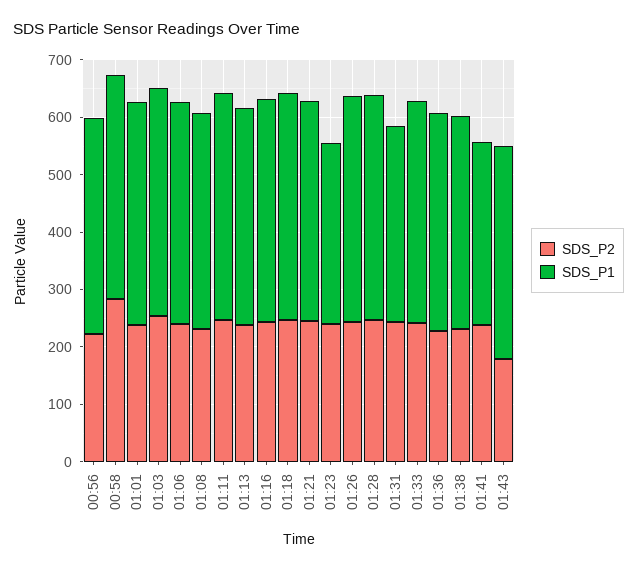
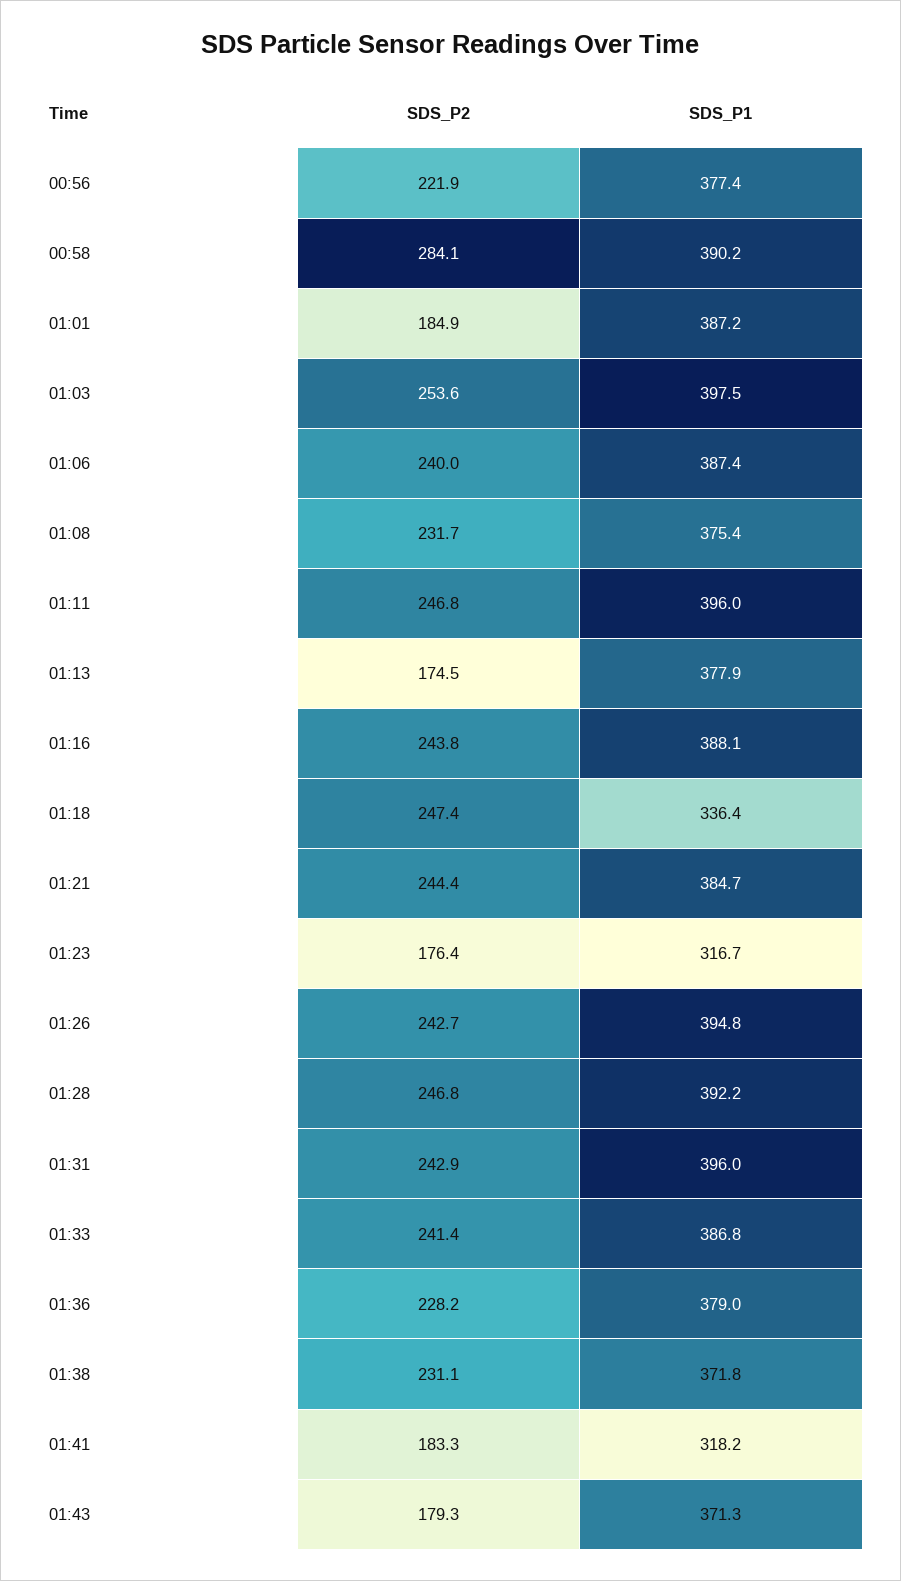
  {
    "SDS_P2": {
      "00:56": 221.9,
      "00:58": 284.1,
-     "01:01": 240,
+     "01:01": 184.9,
      "01:03": 253.6,
      "01:06": 240,
      "01:08": 231.7,
      "01:11": 246.8,
-     "01:13": 240,
+     "01:13": 174.5,
      "01:16": 243.8,
      "01:18": 247.4,
      "01:21": 244.4,
-     "01:23": 240,
+     "01:23": 176.4,
      "01:26": 242.7,
      "01:28": 246.8,
      "01:31": 242.9,
      "01:33": 241.4,
      "01:36": 228.2,
      "01:38": 231.1,
-     "01:41": 240,
+     "01:41": 183.3,
      "01:43": 179.3
    },
    "SDS_P1": {
      "00:56": 377.4,
      "00:58": 390.2,
      "01:01": 387.2,
      "01:03": 397.5,
      "01:06": 387.4,
      "01:08": 375.4,
      "01:11": 396,
      "01:13": 377.9,
      "01:16": 388.1,
-     "01:18": 400,
+     "01:18": 336.4,
      "01:21": 384.7,
      "01:23": 316.7,
      "01:26": 394.8,
      "01:28": 392.2,
-     "01:31": 340,
+     "01:31": 396,
      "01:33": 386.8,
      "01:36": 379,
      "01:38": 371.8,
      "01:41": 318.2,
      "01:43": 371.3
    }
  }

